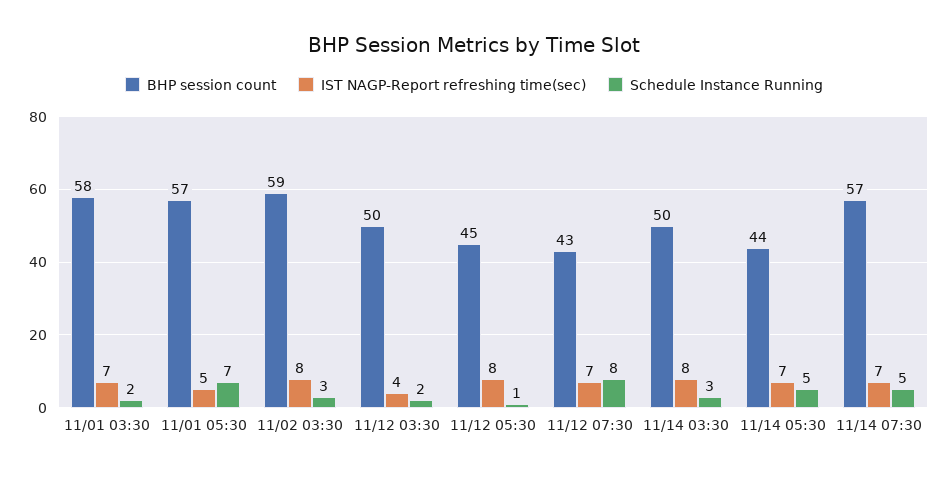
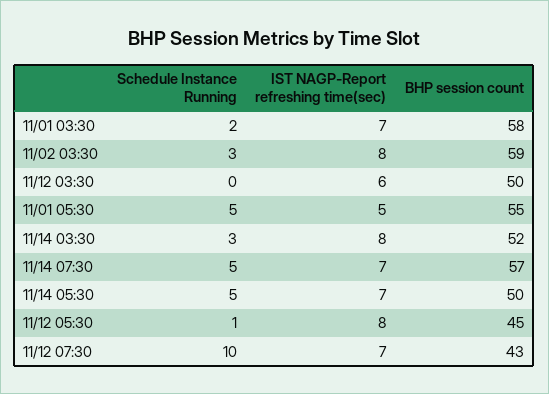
  {
    "BHP session count": {
      "11/01 03:30": 58,
-     "11/01 05:30": 57,
+     "11/01 05:30": 55,
      "11/02 03:30": 59,
      "11/12 03:30": 50,
      "11/12 05:30": 45,
      "11/12 07:30": 43,
-     "11/14 03:30": 50,
+     "11/14 03:30": 52,
-     "11/14 05:30": 44,
+     "11/14 05:30": 50,
      "11/14 07:30": 57
    },
    "IST NAGP-Report refreshing time(sec)": {
      "11/01 03:30": 7,
      "11/01 05:30": 5,
      "11/02 03:30": 8,
-     "11/12 03:30": 4,
+     "11/12 03:30": 6,
      "11/12 05:30": 8,
      "11/12 07:30": 7,
      "11/14 03:30": 8,
      "11/14 05:30": 7,
      "11/14 07:30": 7
    },
    "Schedule Instance Running": {
      "11/01 03:30": 2,
-     "11/01 05:30": 7,
+     "11/01 05:30": 5,
      "11/02 03:30": 3,
-     "11/12 03:30": 2,
+     "11/12 03:30": 0,
      "11/12 05:30": 1,
-     "11/12 07:30": 8,
+     "11/12 07:30": 10,
      "11/14 03:30": 3,
      "11/14 05:30": 5,
      "11/14 07:30": 5
    }
  }

